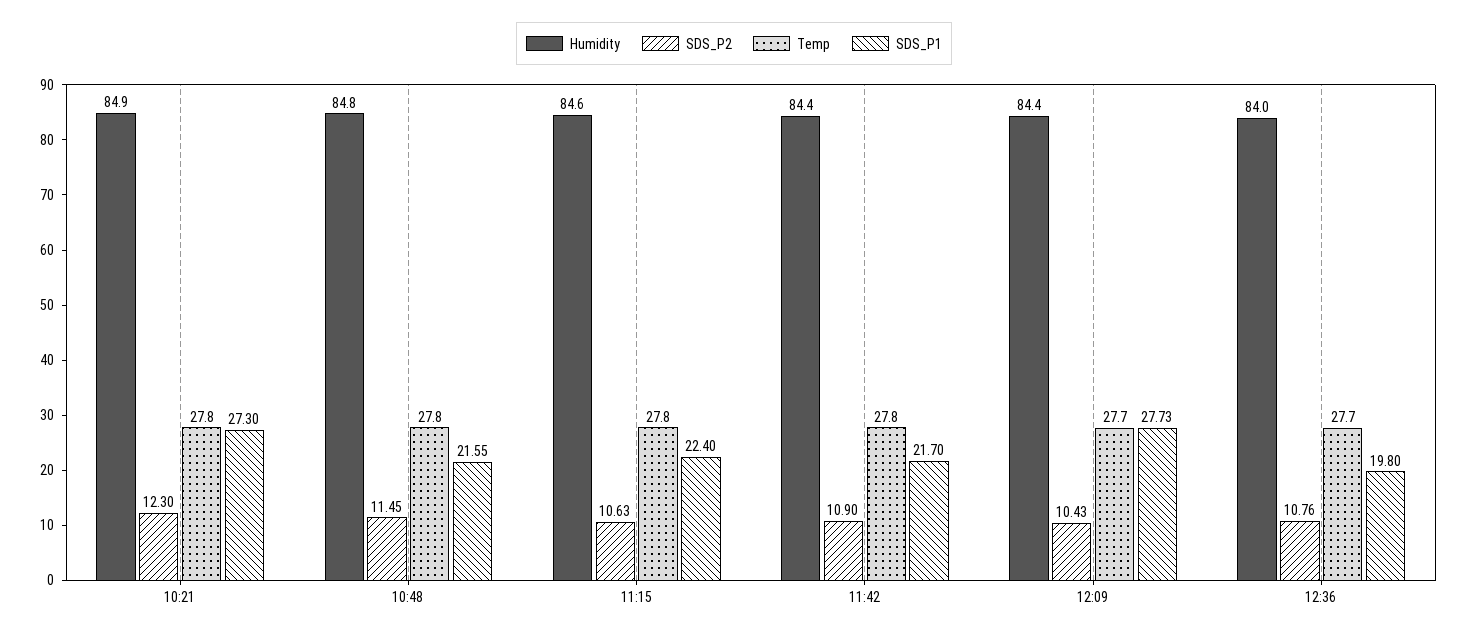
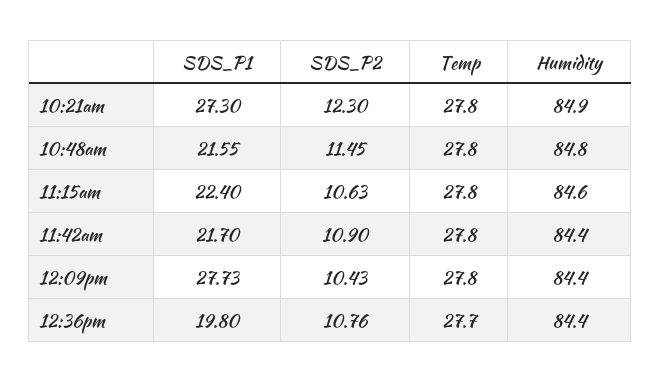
  {
    "Humidity": {
      "10:21": 84.9,
      "10:48": 84.8,
      "11:15": 84.6,
      "11:42": 84.4,
      "12:09": 84.4,
-     "12:36": 84
+     "12:36": 84.4
    },
    "SDS_P2": {
      "10:21": 12.3,
      "10:48": 11.45,
      "11:15": 10.63,
      "11:42": 10.9,
      "12:09": 10.43,
      "12:36": 10.76
    },
    "Temp": {
      "10:21": 27.8,
      "10:48": 27.8,
      "11:15": 27.8,
      "11:42": 27.8,
-     "12:09": 27.7,
+     "12:09": 27.8,
      "12:36": 27.7
    },
    "SDS_P1": {
      "10:21": 27.3,
      "10:48": 21.55,
      "11:15": 22.4,
      "11:42": 21.7,
      "12:09": 27.73,
      "12:36": 19.8
    }
  }

